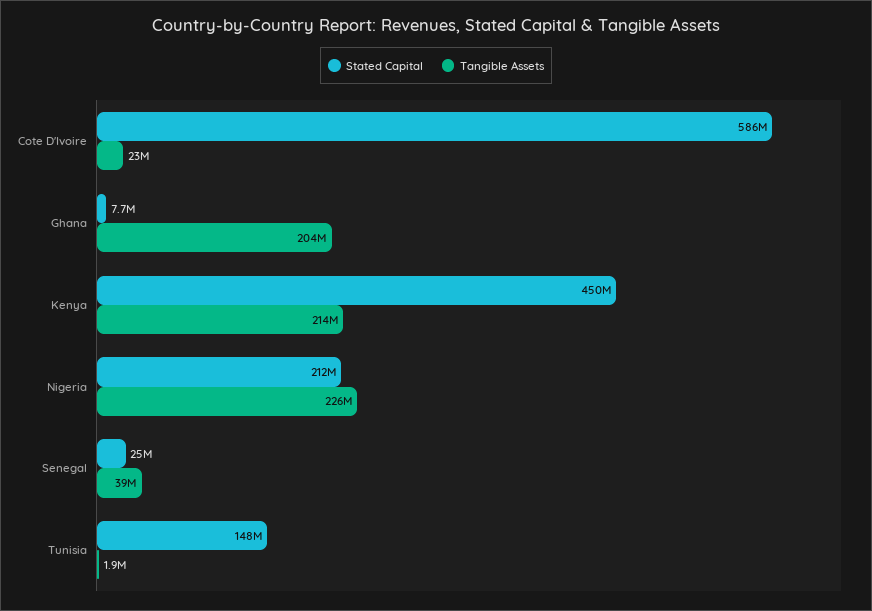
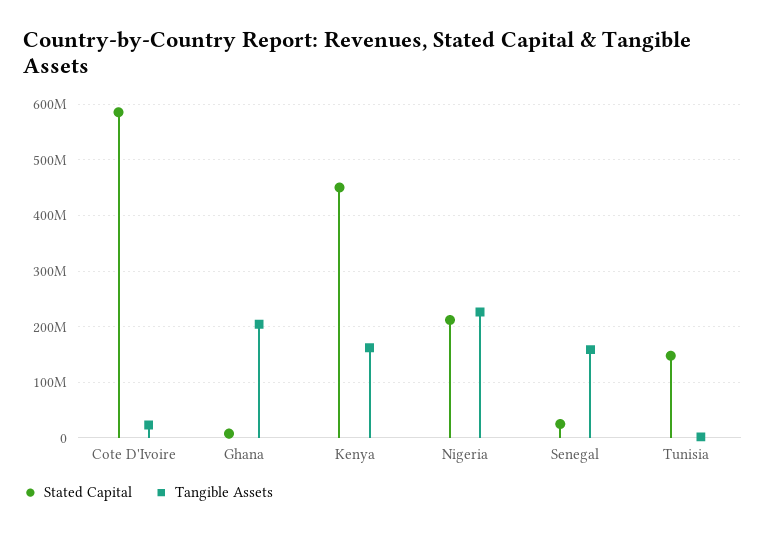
  {
    "Stated Capital": {
      "Cote D'Ivoire": 586000000,
      "Ghana": 7700000,
      "Kenya": 450000000,
      "Nigeria": 212000000,
      "Senegal": 25000000,
      "Tunisia": 148000000
    },
    "Tangible Assets": {
      "Cote D'Ivoire": 23000000,
      "Ghana": 204000000,
-     "Kenya": 214000000,
+     "Kenya": 160000000,
      "Nigeria": 226000000,
-     "Senegal": 39000000,
+     "Senegal": 160000000,
      "Tunisia": 1900000
    }
  }

